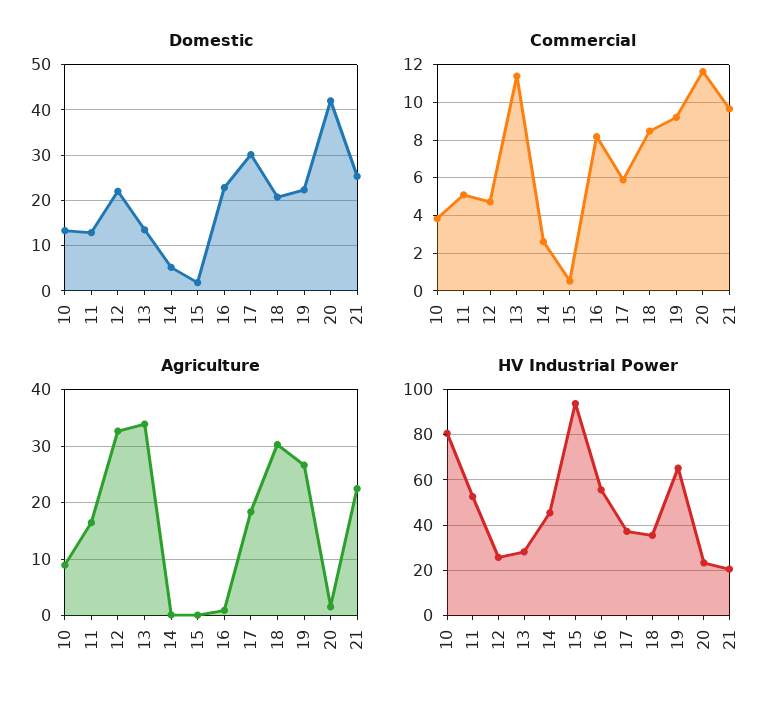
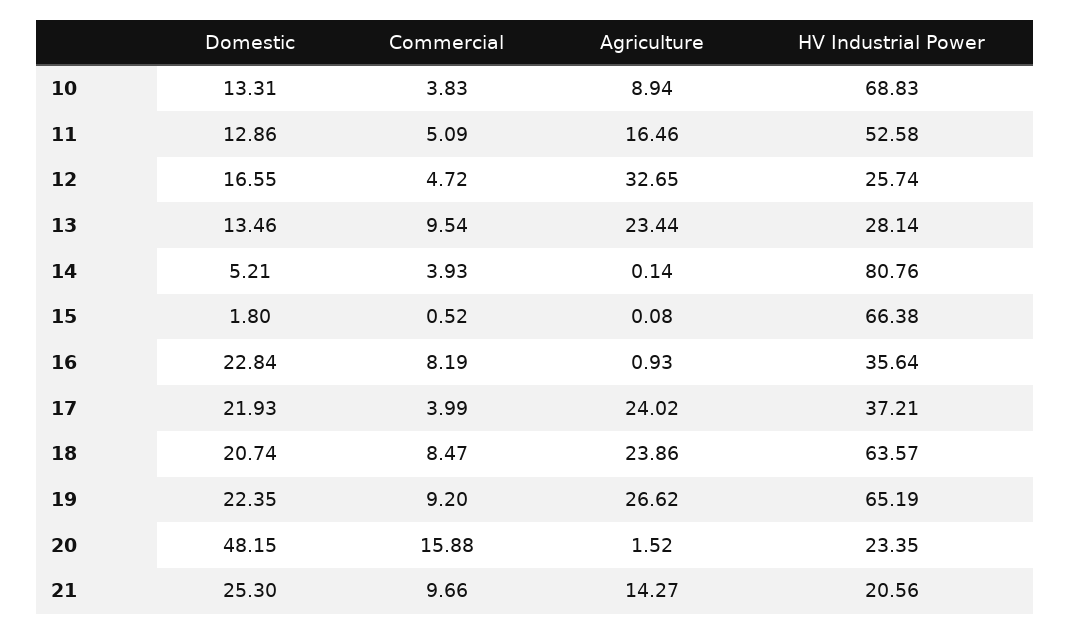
  {
    "Domestic": {
      "10": 13.31,
      "11": 12.86,
-     "12": 22,
+     "12": 16.55,
      "13": 13.46,
      "14": 5.21,
      "15": 1.8,
      "16": 22.84,
-     "17": 30,
+     "17": 21.93,
      "18": 20.74,
      "19": 22.35,
-     "20": 42,
+     "20": 48.15,
      "21": 25.3
    },
    "Commercial": {
      "10": 3.83,
      "11": 5.09,
      "12": 4.72,
-     "13": 11.5,
+     "13": 9.54,
-     "14": 2.5,
+     "14": 3.93,
      "15": 0.52,
      "16": 8.19,
-     "17": 6,
+     "17": 3.99,
      "18": 8.47,
      "19": 9.2,
-     "20": 11.5,
+     "20": 15.88,
      "21": 9.66
    },
    "Agriculture": {
      "10": 8.94,
      "11": 16.46,
      "12": 32.65,
-     "13": 34,
+     "13": 23.44,
      "14": 0.14,
      "15": 0.08,
      "16": 0.93,
-     "17": 18,
+     "17": 24.02,
-     "18": 30,
+     "18": 23.86,
      "19": 26.62,
      "20": 1.52,
-     "21": 22
+     "21": 14.27
    },
    "HV Industrial Power": {
-     "10": 80,
+     "10": 68.83,
      "11": 52.58,
      "12": 25.74,
      "13": 28.14,
-     "14": 45,
+     "14": 80.76,
-     "15": 95,
+     "15": 66.38,
-     "16": 55,
+     "16": 35.64,
      "17": 37.21,
-     "18": 35,
+     "18": 63.57,
      "19": 65.19,
      "20": 23.35,
      "21": 20.56
    }
  }

